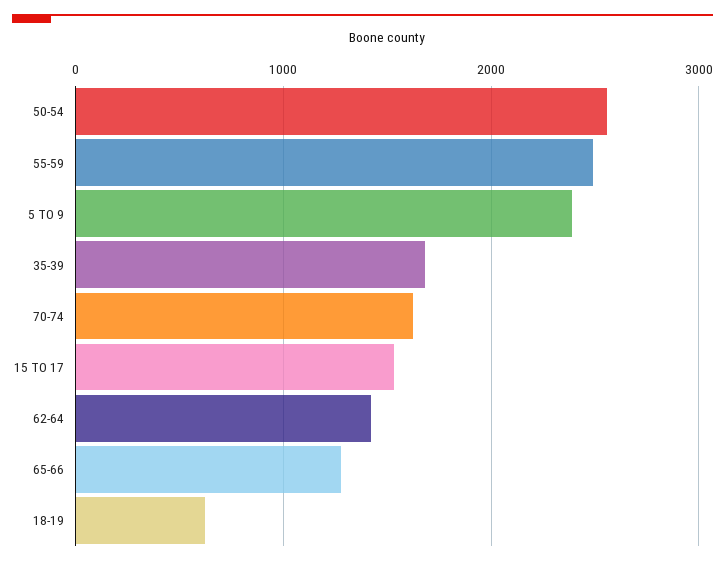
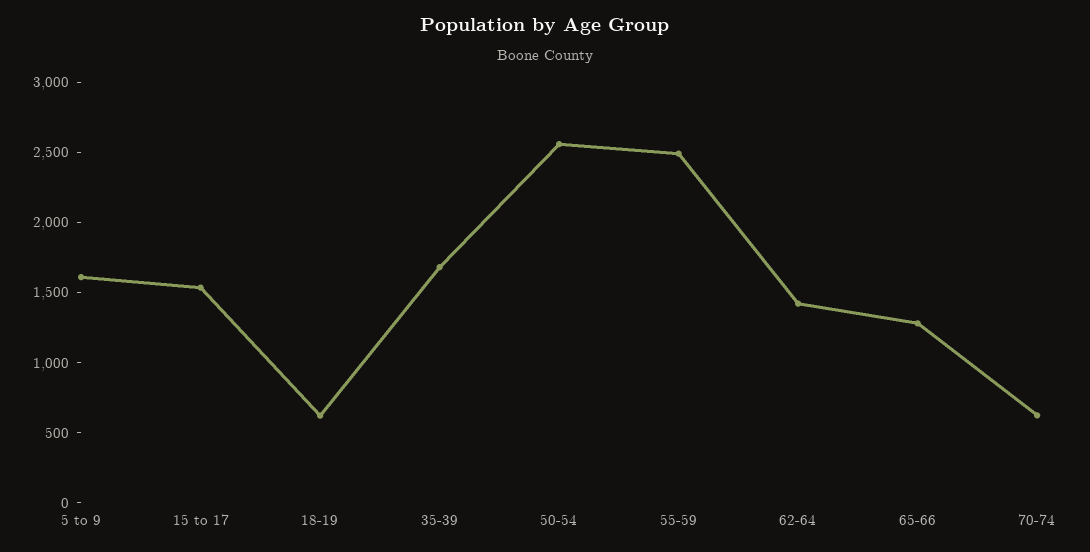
  {
    "50-54": 2600,
    "55-59": 2500,
-   "5 TO 9": 2400,
+   "5 TO 9": 1600,
    "35-39": 1700,
-   "70-74": 1600,
+   "70-74": 600,
    "15 TO 17": 1500,
    "62-64": 1400,
    "65-66": 1300,
    "18-19": 600
  }

